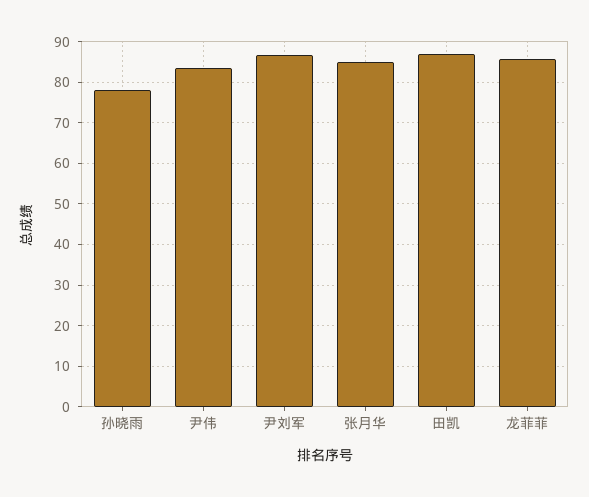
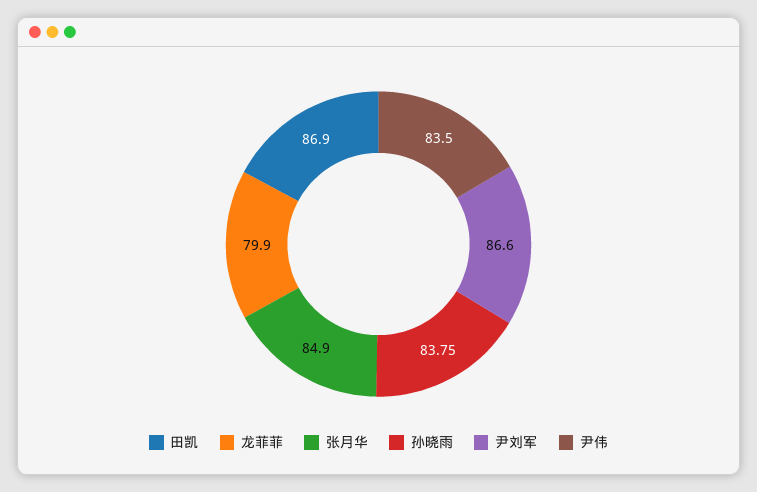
  {
-   "孙晓雨": 78,
+   "孙晓雨": 83.75,
    "尹伟": 83.5,
    "尹刘军": 86.6,
    "张月华": 84.9,
    "田凯": 86.9,
-   "龙菲菲": 86
+   "龙菲菲": 79.9
  }

